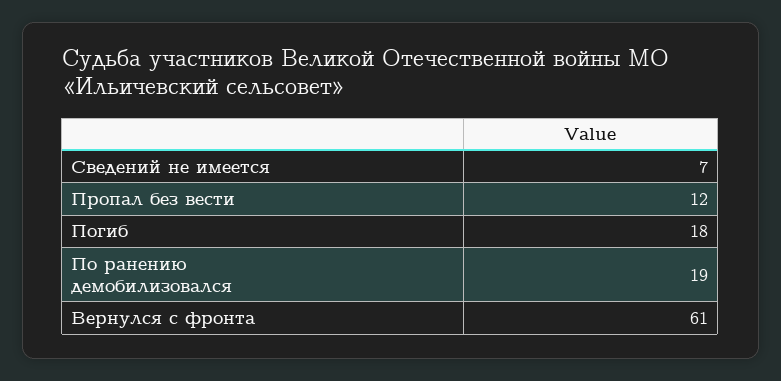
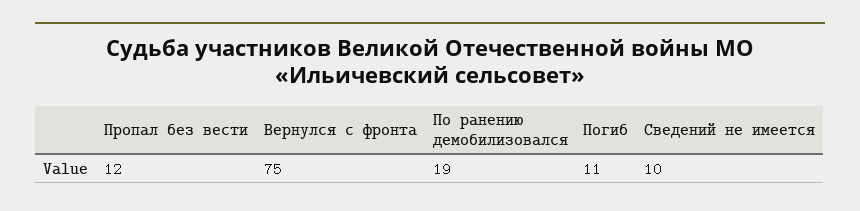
  {
-   "Сведений не имеется": 7,
+   "Сведений не имеется": 10,
    "Пропал без вести": 12,
-   "Погиб": 18,
+   "Погиб": 11,
    "По ранению демобилизовался": 19,
-   "Вернулся с фронта": 61
+   "Вернулся с фронта": 75
  }

